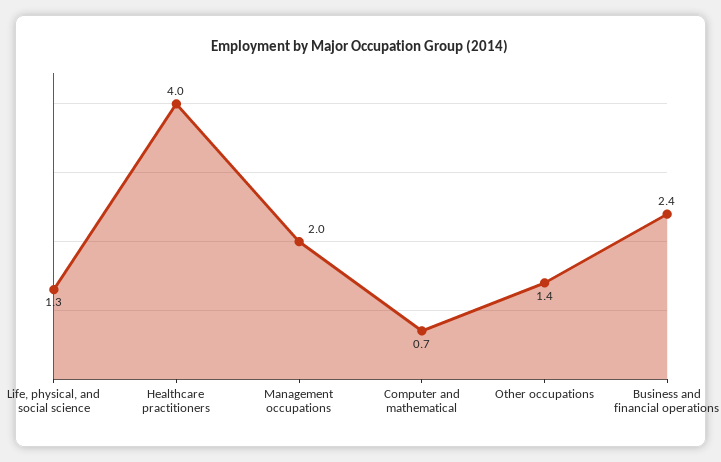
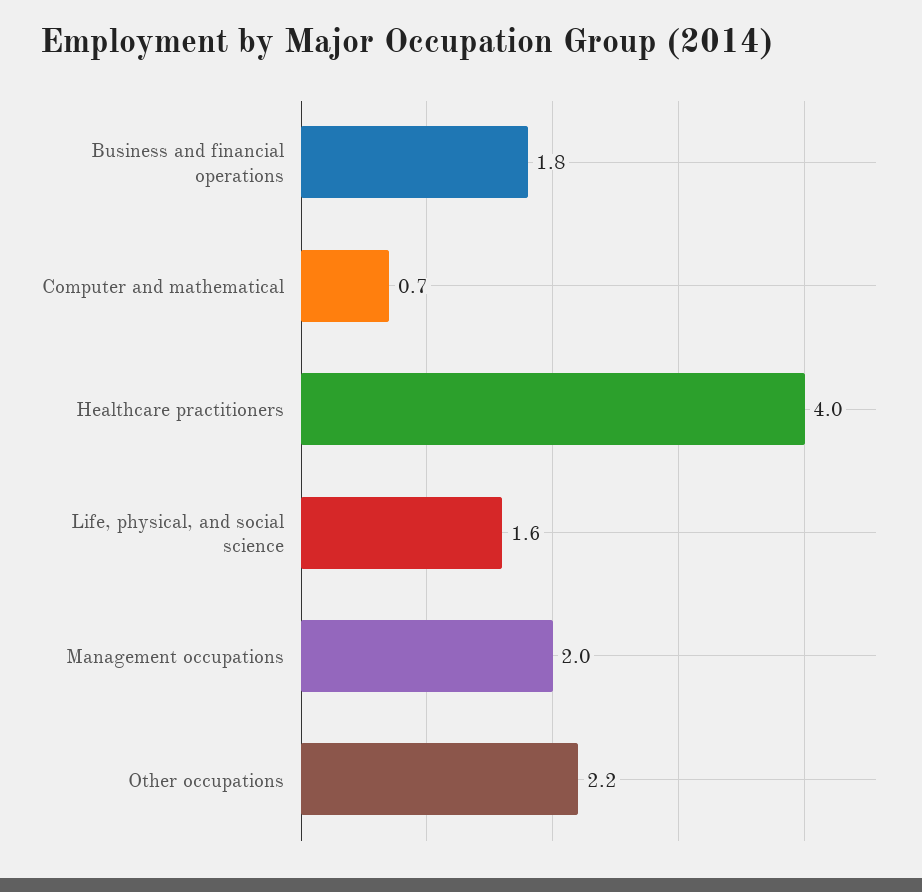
  {
-   "Life, physical, and social science": 1.3,
+   "Life, physical, and social science": 1.6,
    "Healthcare practitioners": 4,
    "Management occupations": 2,
    "Computer and mathematical": 0.7,
-   "Other occupations": 1.4,
+   "Other occupations": 2.2,
-   "Business and financial operations": 2.4
+   "Business and financial operations": 1.8
  }

